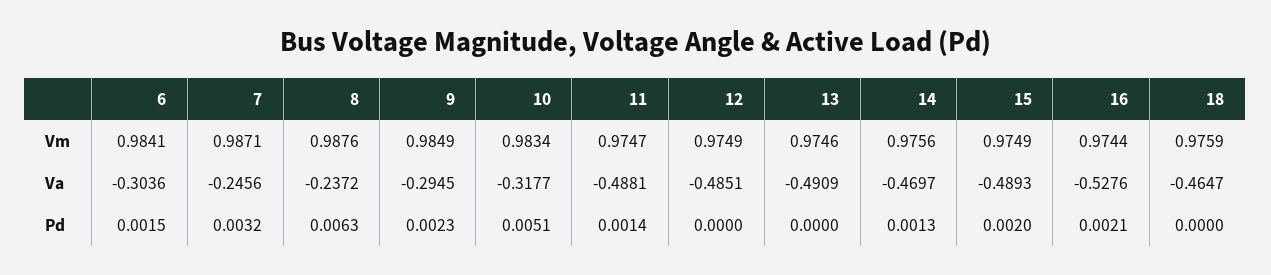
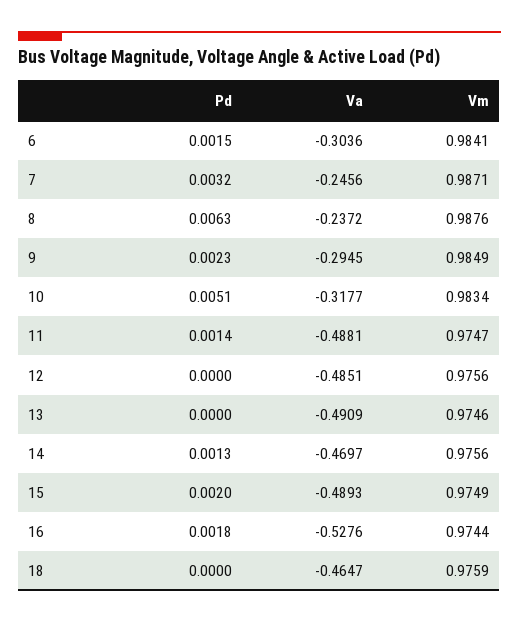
  {
    "6": {
      "Vm": 0.9841,
      "Va": -0.3036,
      "Pd": 0.0015
    },
    "7": {
      "Vm": 0.9871,
      "Va": -0.2456,
      "Pd": 0.0032
    },
    "8": {
      "Vm": 0.9876,
      "Va": -0.2372,
      "Pd": 0.0063
    },
    "9": {
      "Vm": 0.9849,
      "Va": -0.2945,
      "Pd": 0.0023
    },
    "10": {
      "Vm": 0.9834,
      "Va": -0.3177,
      "Pd": 0.0051
    },
    "11": {
      "Vm": 0.9747,
      "Va": -0.4881,
      "Pd": 0.0014
    },
    "12": {
-     "Vm": 0.9749,
+     "Vm": 0.9756,
      "Va": -0.4851,
      "Pd": 0
    },
    "13": {
      "Vm": 0.9746,
      "Va": -0.4909,
      "Pd": 0
    },
    "14": {
      "Vm": 0.9756,
      "Va": -0.4697,
      "Pd": 0.0013
    },
    "15": {
      "Vm": 0.9749,
      "Va": -0.4893,
      "Pd": 0.002
    },
    "16": {
      "Vm": 0.9744,
      "Va": -0.5276,
-     "Pd": 0.0021
+     "Pd": 0.0018
    },
    "18": {
      "Vm": 0.9759,
      "Va": -0.4647,
      "Pd": 0
    }
  }

